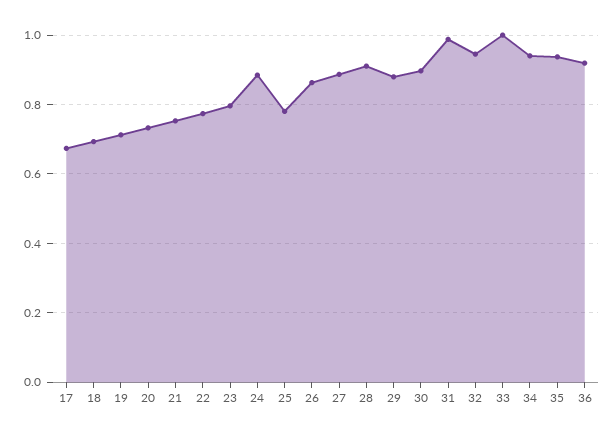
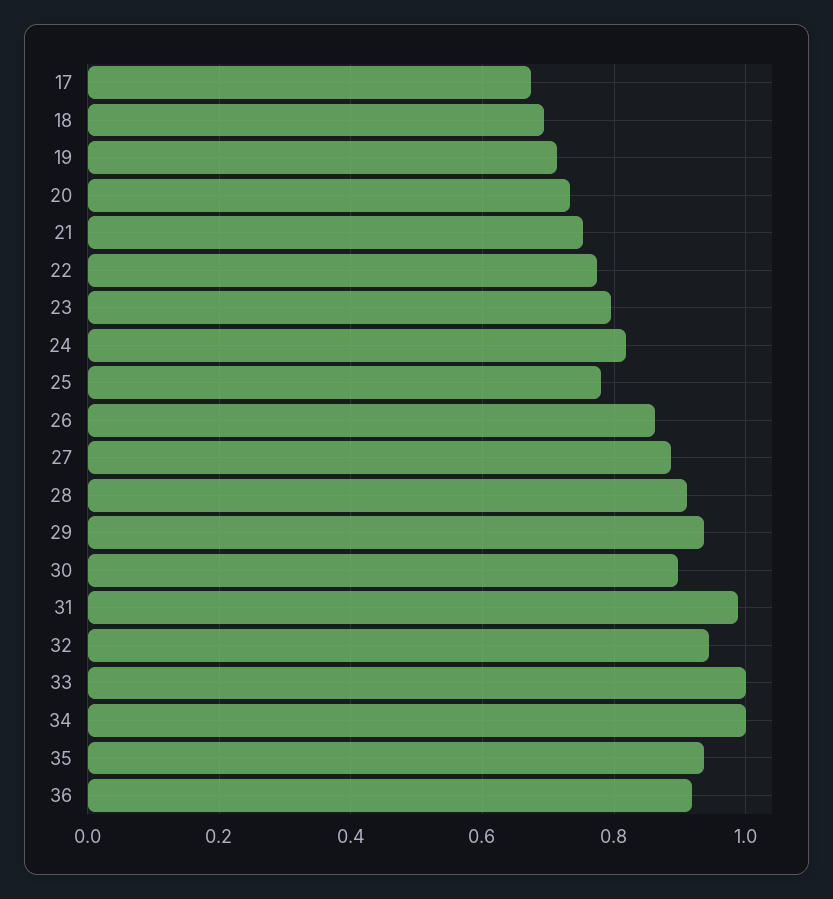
  {
    "17": 0.68,
    "18": 0.7,
    "19": 0.72,
    "20": 0.74,
    "21": 0.76,
    "22": 0.78,
    "23": 0.8,
-   "24": 0.88,
+   "24": 0.82,
    "25": 0.78,
    "26": 0.86,
    "27": 0.88,
    "28": 0.92,
-   "29": 0.88,
+   "29": 0.94,
    "30": 0.9,
    "31": 0.98,
    "32": 0.94,
    "33": 1,
-   "34": 0.94,
+   "34": 1,
    "35": 0.94,
    "36": 0.92
  }

